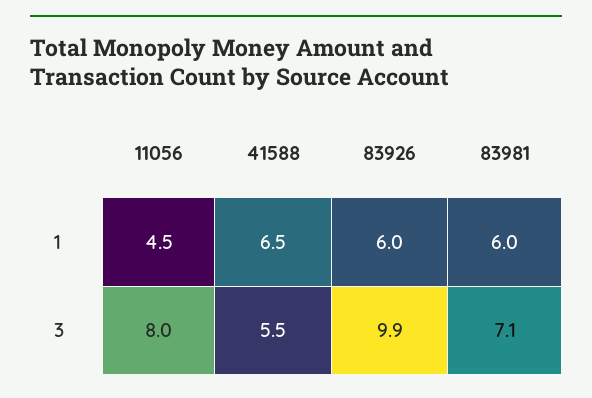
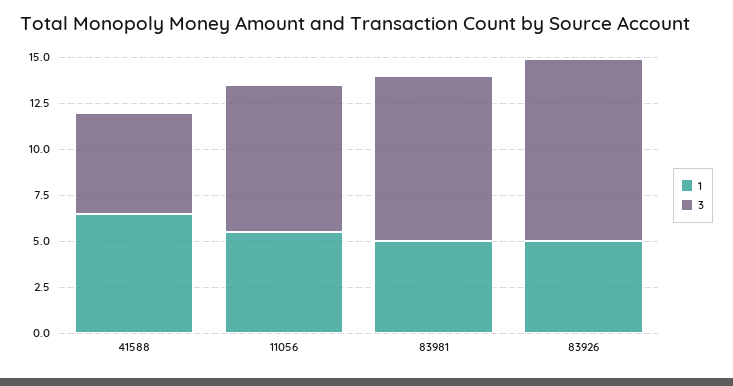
  {
    "1": {
-     "11056": 4.5,
+     "11056": 5.5,
      "41588": 6.5,
-     "83926": 6,
+     "83926": 5,
-     "83981": 6
+     "83981": 5
    },
    "3": {
      "11056": 8,
      "41588": 5.5,
      "83926": 9.9,
-     "83981": 7.1
+     "83981": 9
    }
  }

